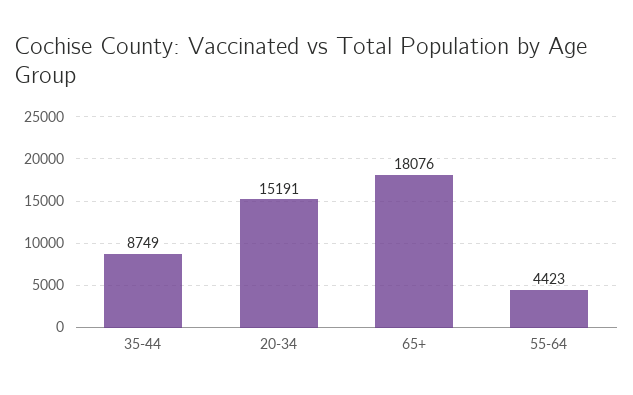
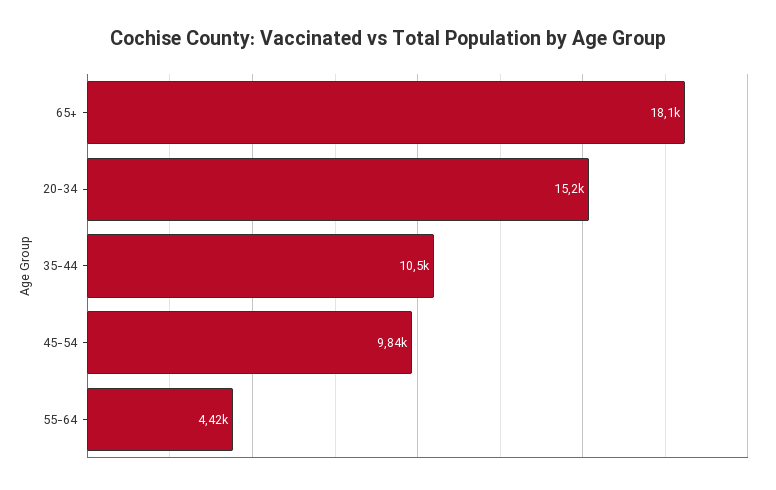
  {
-   "35-44": 8749,
+   "35-44": 10500,
    "20-34": 15191,
    "65+": 18076,
-   "55-64": 4423
+   "55-64": 4423,
+   "45-54": 9840
  }

